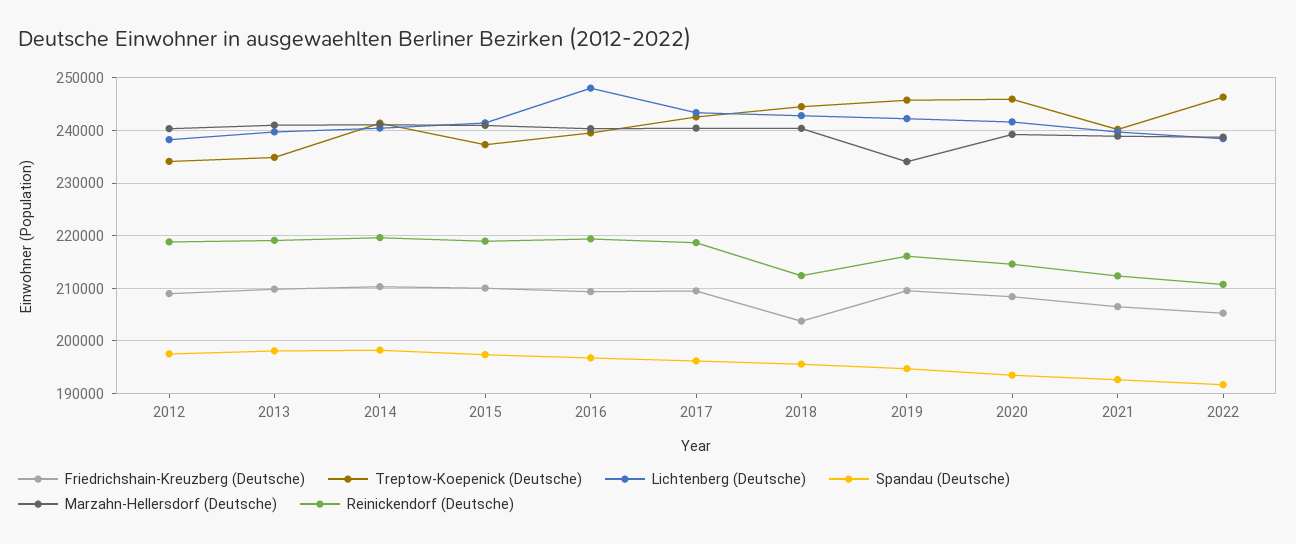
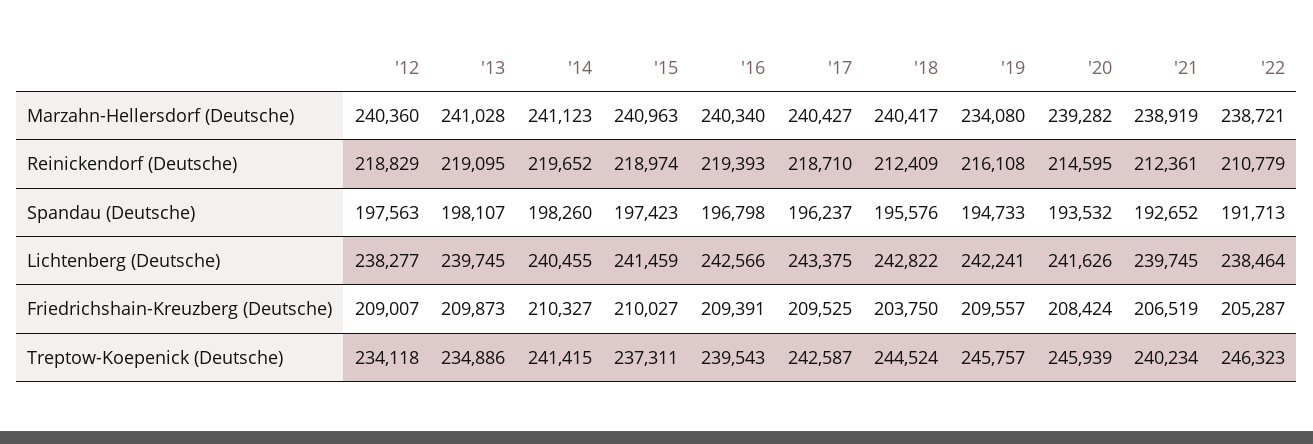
  {
    "Friedrichshain-Kreuzberg (Deutsche)": {
      "2012": 209007,
      "2013": 209873,
      "2014": 210327,
      "2015": 210027,
      "2016": 209391,
      "2017": 209525,
      "2018": 203750,
      "2019": 209557,
      "2020": 208424,
      "2021": 206519,
      "2022": 205287
    },
    "Treptow-Koepenick (Deutsche)": {
      "2012": 234118,
      "2013": 234886,
      "2014": 241415,
      "2015": 237311,
      "2016": 239543,
      "2017": 242587,
      "2018": 244524,
      "2019": 245757,
      "2020": 245939,
      "2021": 240234,
      "2022": 246323
    },
    "Lichtenberg (Deutsche)": {
      "2012": 238277,
      "2013": 239745,
      "2014": 240455,
      "2015": 241459,
-     "2016": 248000,
+     "2016": 242566,
      "2017": 243375,
      "2018": 242822,
      "2019": 242241,
      "2020": 241626,
      "2021": 239745,
      "2022": 238464
    },
    "Spandau (Deutsche)": {
      "2012": 197563,
      "2013": 198107,
      "2014": 198260,
      "2015": 197423,
      "2016": 196798,
      "2017": 196237,
      "2018": 195576,
      "2019": 194733,
      "2020": 193532,
      "2021": 192652,
      "2022": 191713
    },
    "Marzahn-Hellersdorf (Deutsche)": {
      "2012": 240360,
      "2013": 241028,
      "2014": 241123,
      "2015": 240963,
      "2016": 240340,
      "2017": 240427,
      "2018": 240417,
      "2019": 234080,
      "2020": 239282,
      "2021": 238919,
      "2022": 238721
    },
    "Reinickendorf (Deutsche)": {
      "2012": 218829,
      "2013": 219095,
      "2014": 219652,
      "2015": 218974,
      "2016": 219393,
      "2017": 218710,
      "2018": 212409,
      "2019": 216108,
      "2020": 214595,
      "2021": 212361,
      "2022": 210779
    }
  }

